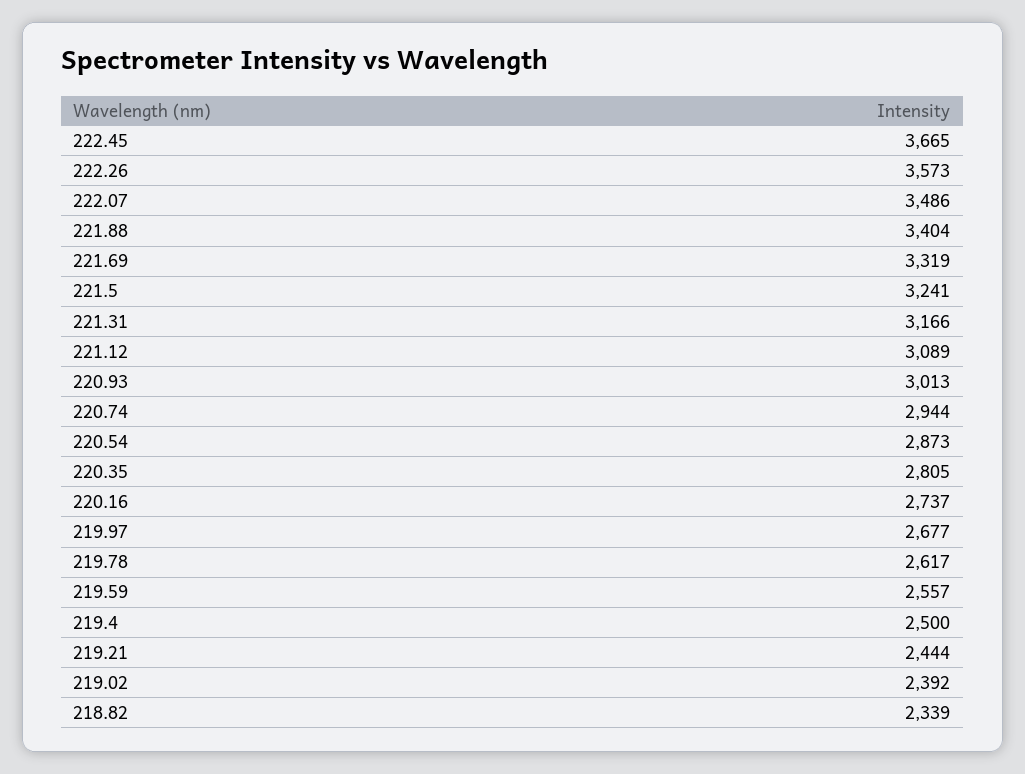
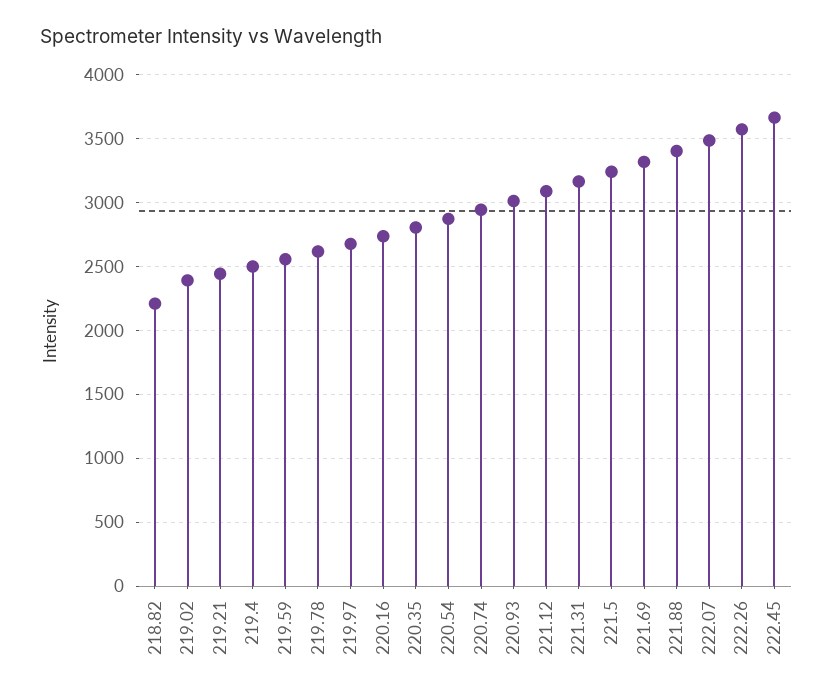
  {
    "222.45": 3665,
    "222.26": 3573,
    "222.07": 3486,
    "221.88": 3404,
    "221.69": 3319,
    "221.5": 3241,
    "221.31": 3166,
    "221.12": 3089,
    "220.93": 3013,
    "220.74": 2944,
    "220.54": 2873,
    "220.35": 2805,
    "220.16": 2737,
    "219.97": 2677,
    "219.78": 2617,
    "219.59": 2557,
    "219.4": 2500,
    "219.21": 2444,
    "219.02": 2392,
-   "218.82": 2339
+   "218.82": 2200
  }

